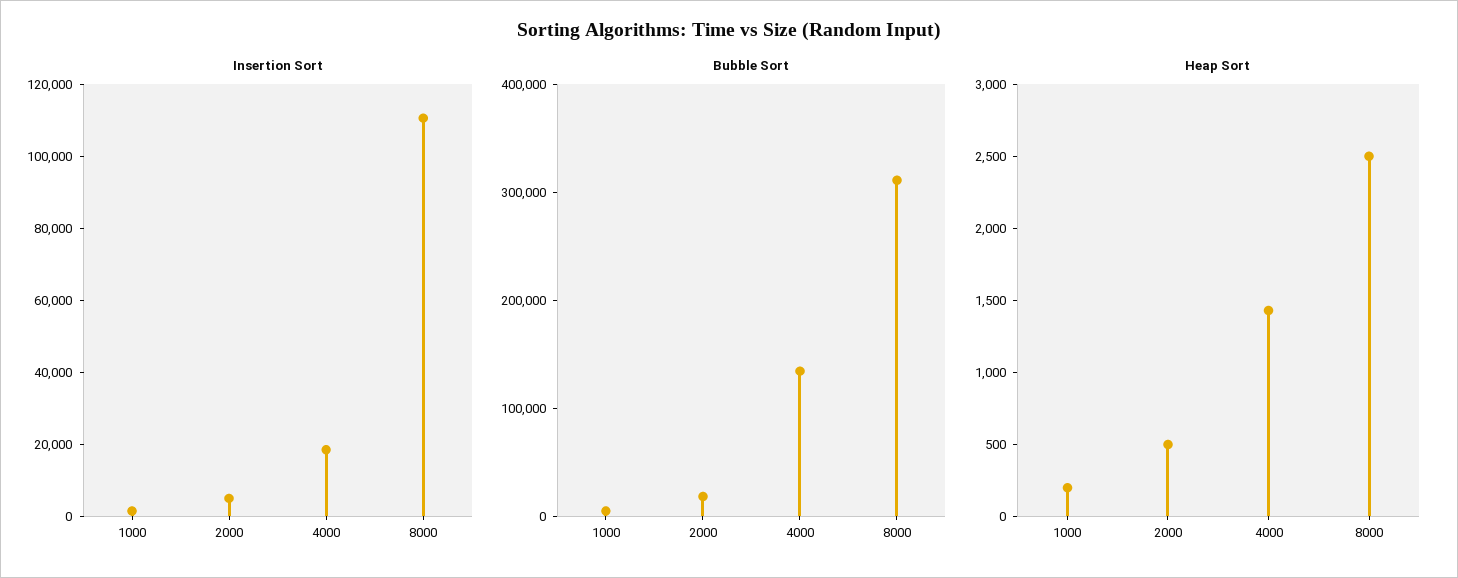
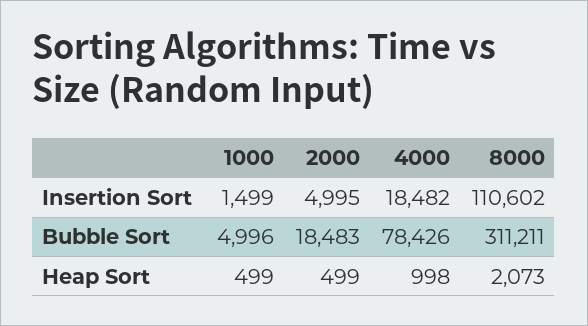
  {
    "Insertion Sort": {
      "1000": 1499,
      "2000": 4995,
      "4000": 18482,
      "8000": 110602
    },
    "Bubble Sort": {
      "1000": 4996,
      "2000": 18483,
-     "4000": 140000,
+     "4000": 78426,
      "8000": 311211
    },
    "Heap Sort": {
-     "1000": 200,
+     "1000": 499,
      "2000": 499,
-     "4000": 1400,
+     "4000": 998,
-     "8000": 2500
+     "8000": 2073
    }
  }

